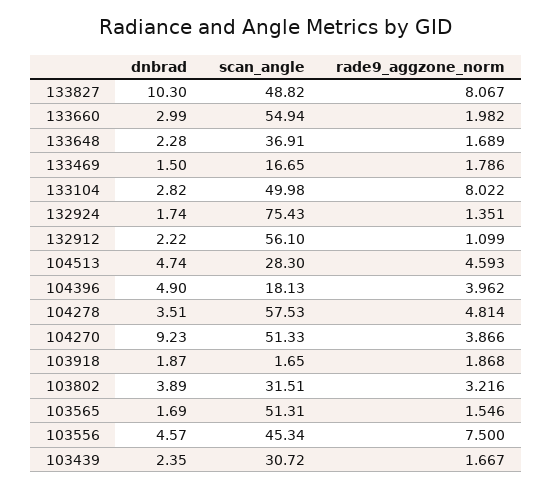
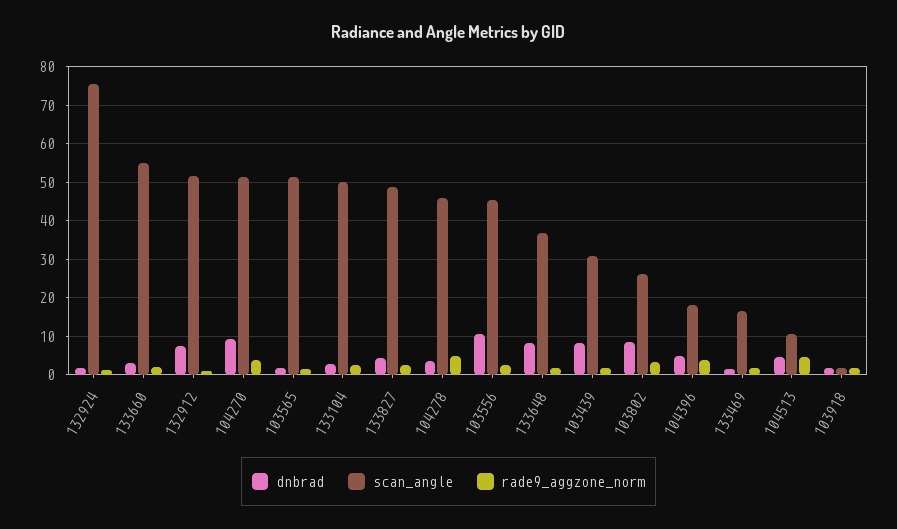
  {
    "dnbrad": {
-     "133827": 10.3,
+     "133827": 4,
      "133660": 2.99,
-     "133648": 2.28,
+     "133648": 8,
      "133469": 1.5,
      "133104": 2.82,
      "132924": 1.74,
-     "132912": 2.22,
+     "132912": 8,
      "104513": 4.74,
      "104396": 4.9,
      "104278": 3.51,
      "104270": 9.23,
      "103918": 1.87,
-     "103802": 3.89,
+     "103802": 8,
      "103565": 1.69,
-     "103556": 4.57,
+     "103556": 10,
-     "103439": 2.35
+     "103439": 8
    },
    "scan_angle": {
      "133827": 48.82,
      "133660": 54.94,
      "133648": 36.91,
      "133469": 16.65,
      "133104": 49.98,
      "132924": 75.43,
-     "132912": 56.1,
+     "132912": 52,
-     "104513": 28.3,
+     "104513": 10,
      "104396": 18.13,
-     "104278": 57.53,
+     "104278": 46,
      "104270": 51.33,
      "103918": 1.65,
-     "103802": 31.51,
+     "103802": 26,
      "103565": 51.31,
      "103556": 45.34,
      "103439": 30.72
    },
    "rade9_aggzone_norm": {
-     "133827": 8.067,
+     "133827": 2,
      "133660": 1.982,
      "133648": 1.689,
      "133469": 1.786,
-     "133104": 8.022,
+     "133104": 2,
      "132924": 1.351,
      "132912": 1.099,
      "104513": 4.593,
      "104396": 3.962,
      "104278": 4.814,
      "104270": 3.866,
      "103918": 1.868,
      "103802": 3.216,
      "103565": 1.546,
-     "103556": 7.5,
+     "103556": 2,
      "103439": 1.667
    }
  }

